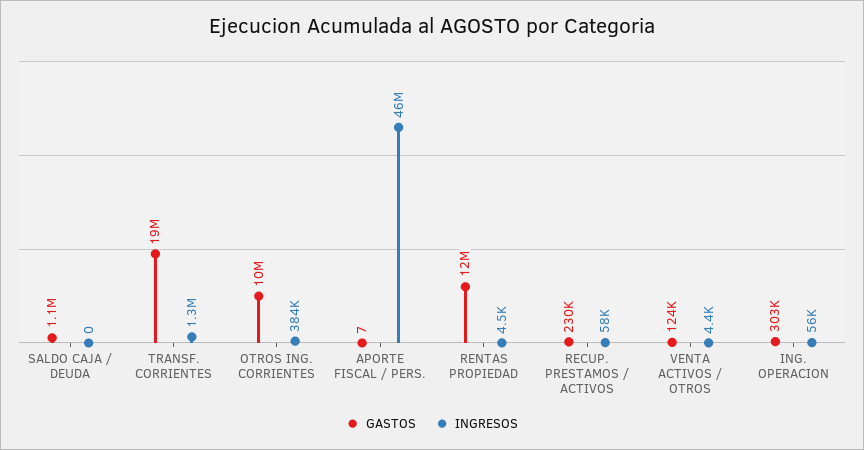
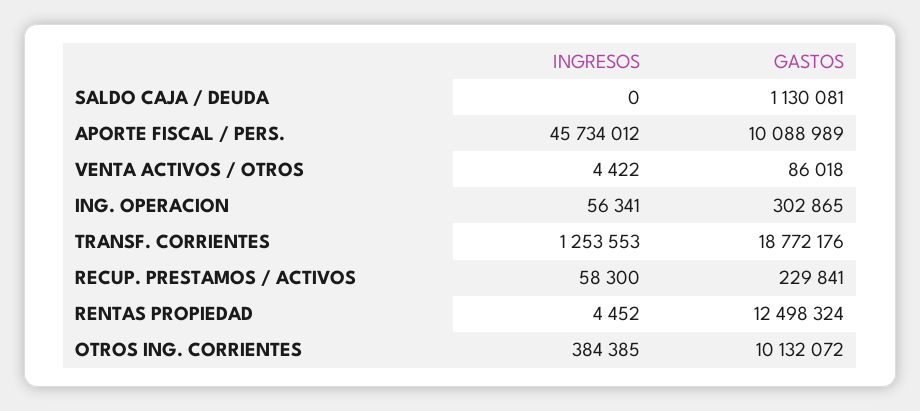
  {
    "GASTOS": {
      "SALDO CAJA / DEUDA": 1130081,
      "TRANSF. CORRIENTES": 18772176,
      "OTROS ING. CORRIENTES": 10132072,
-     "APORTE FISCAL / PERS.": 7,
+     "APORTE FISCAL / PERS.": 10088989,
      "RENTAS PROPIEDAD": 12498324,
      "RECUP. PRESTAMOS / ACTIVOS": 229841,
-     "VENTA ACTIVOS / OTROS": 124000,
+     "VENTA ACTIVOS / OTROS": 86018,
      "ING. OPERACION": 302865
    },
    "INGRESOS": {
      "SALDO CAJA / DEUDA": 0,
      "TRANSF. CORRIENTES": 1253553,
      "OTROS ING. CORRIENTES": 384385,
      "APORTE FISCAL / PERS.": 45734012,
      "RENTAS PROPIEDAD": 4452,
      "RECUP. PRESTAMOS / ACTIVOS": 58300,
      "VENTA ACTIVOS / OTROS": 4422,
      "ING. OPERACION": 56341
    }
  }

